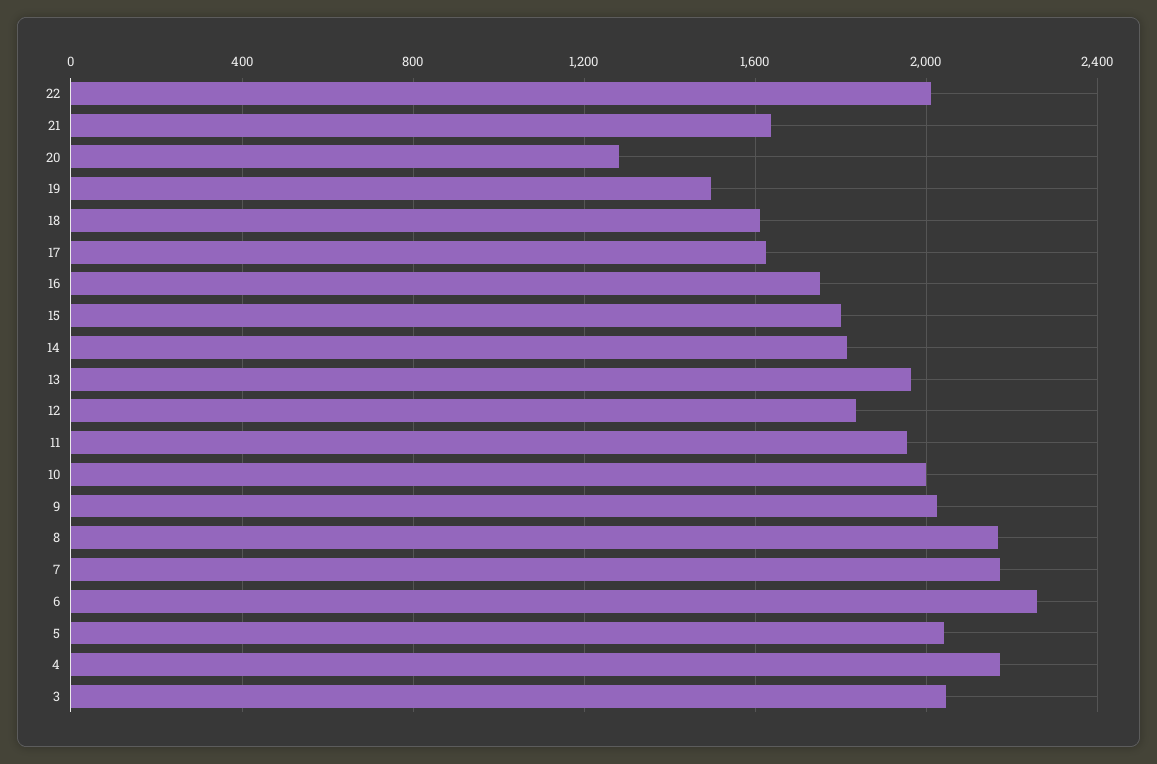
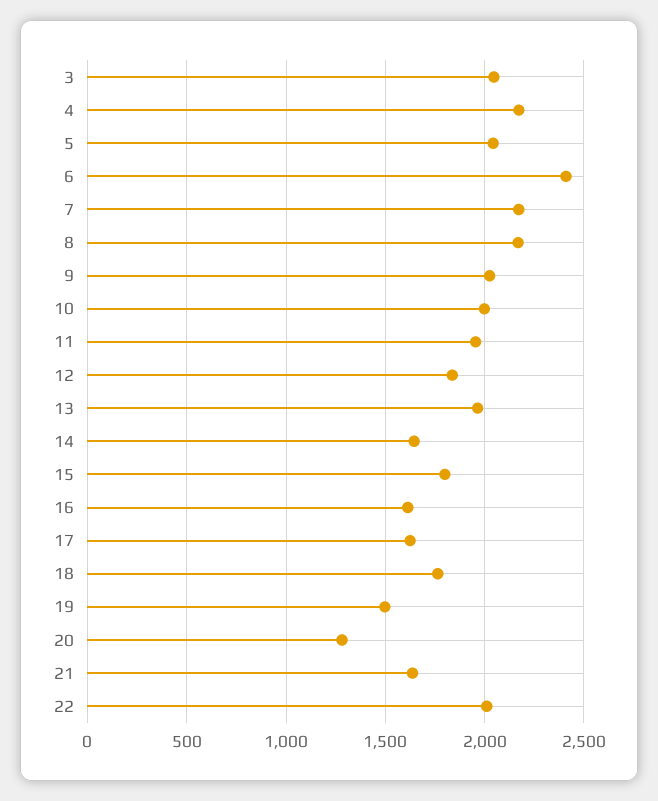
  {
    "22": 2000,
    "21": 1650,
    "20": 1300,
    "19": 1500,
-   "18": 1600,
+   "18": 1750,
    "17": 1650,
-   "16": 1750,
+   "16": 1600,
    "15": 1800,
-   "14": 1800,
+   "14": 1650,
    "13": 1950,
    "12": 1850,
    "11": 1950,
    "10": 2000,
    "9": 2050,
    "8": 2150,
    "7": 2150,
-   "6": 2250,
+   "6": 2400,
    "5": 2050,
    "4": 2150,
    "3": 2050
  }

